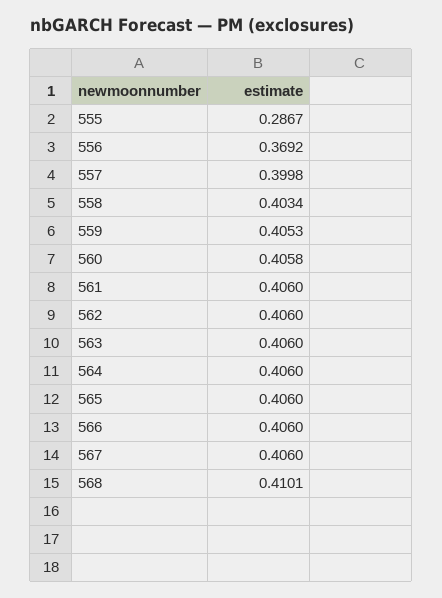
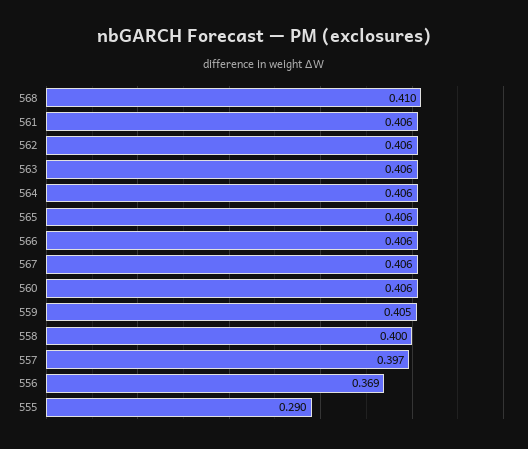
  {
-   "555": 0.2867,
+   "555": 0.29,
    "556": 0.3692,
-   "557": 0.3998,
+   "557": 0.397,
-   "558": 0.4034,
+   "558": 0.4,
    "559": 0.4053,
    "560": 0.4058,
    "561": 0.406,
    "562": 0.406,
    "563": 0.406,
    "564": 0.406,
    "565": 0.406,
    "566": 0.406,
    "567": 0.406,
    "568": 0.4101
  }

